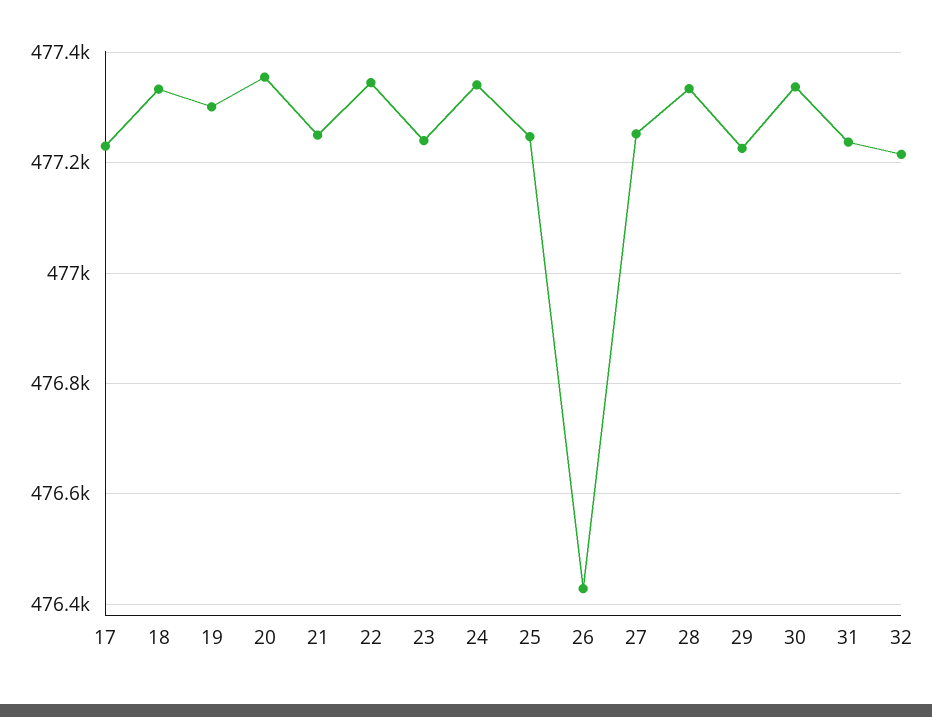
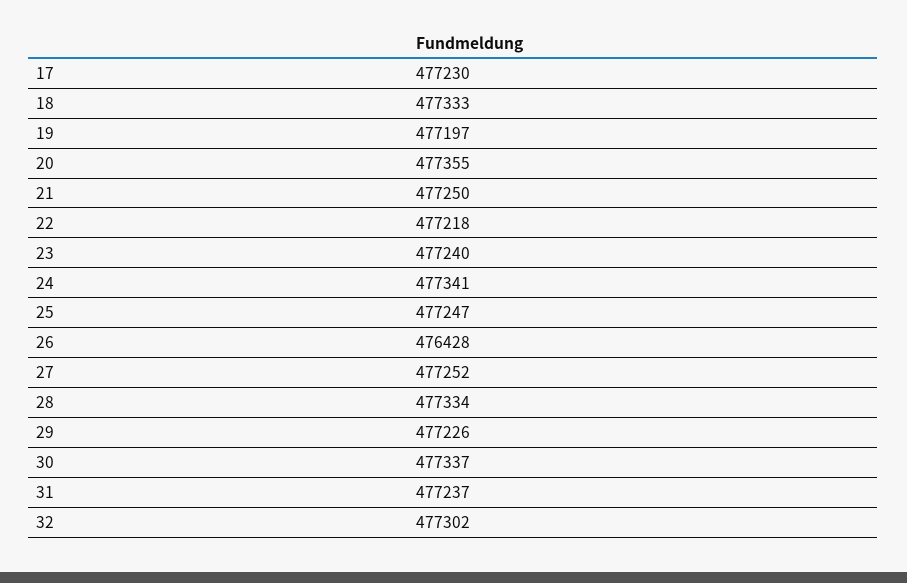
  {
    "17": 477230,
    "18": 477333,
-   "19": 477300,
+   "19": 477197,
    "20": 477355,
    "21": 477250,
-   "22": 477340,
+   "22": 477218,
    "23": 477240,
    "24": 477341,
    "25": 477247,
    "26": 476428,
    "27": 477252,
    "28": 477334,
    "29": 477226,
    "30": 477337,
    "31": 477237,
-   "32": 477220
+   "32": 477302
  }

